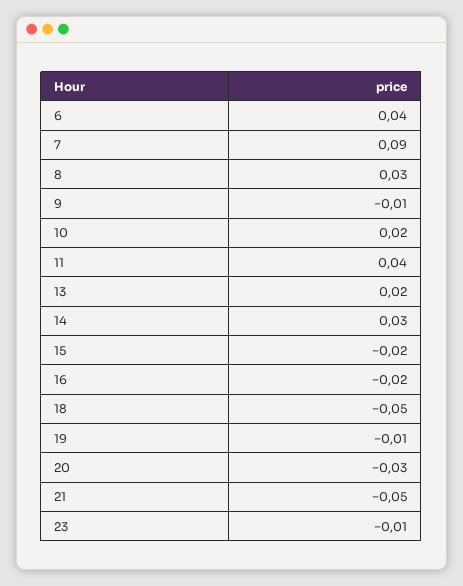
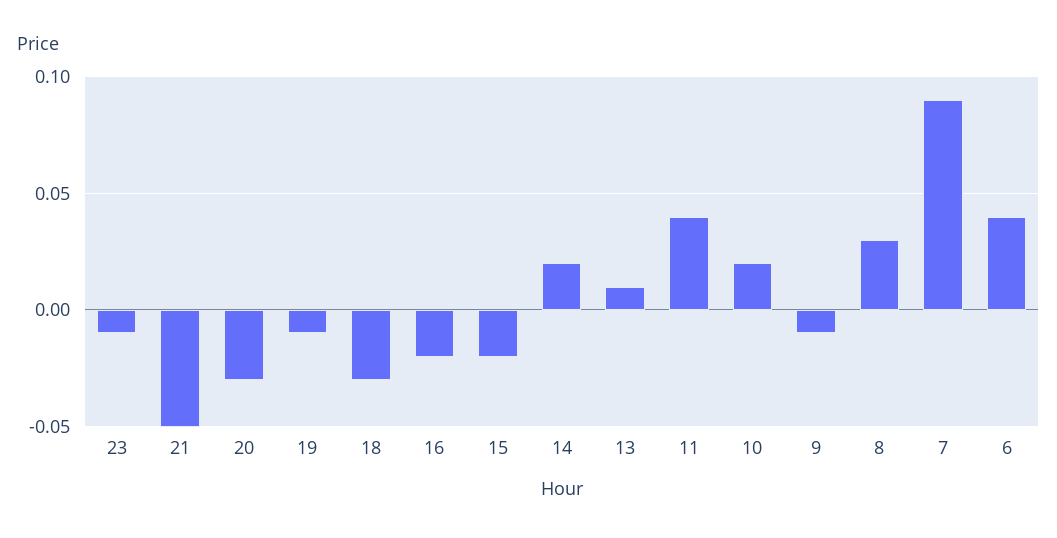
  {
    "6": 0.04,
    "7": 0.09,
    "8": 0.03,
    "9": -0.01,
    "10": 0.02,
    "11": 0.04,
-   "13": 0.02,
+   "13": 0.01,
-   "14": 0.03,
+   "14": 0.02,
    "15": -0.02,
    "16": -0.02,
-   "18": -0.05,
+   "18": -0.03,
    "19": -0.01,
    "20": -0.03,
    "21": -0.05,
    "23": -0.01
  }

